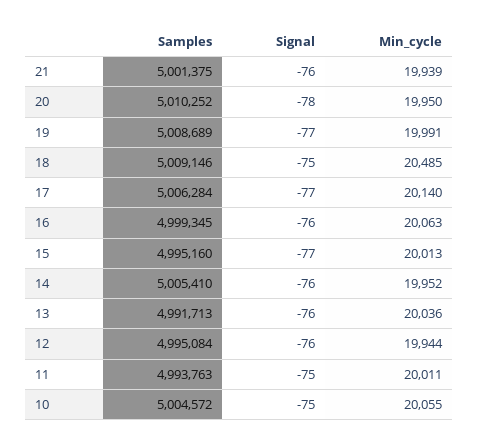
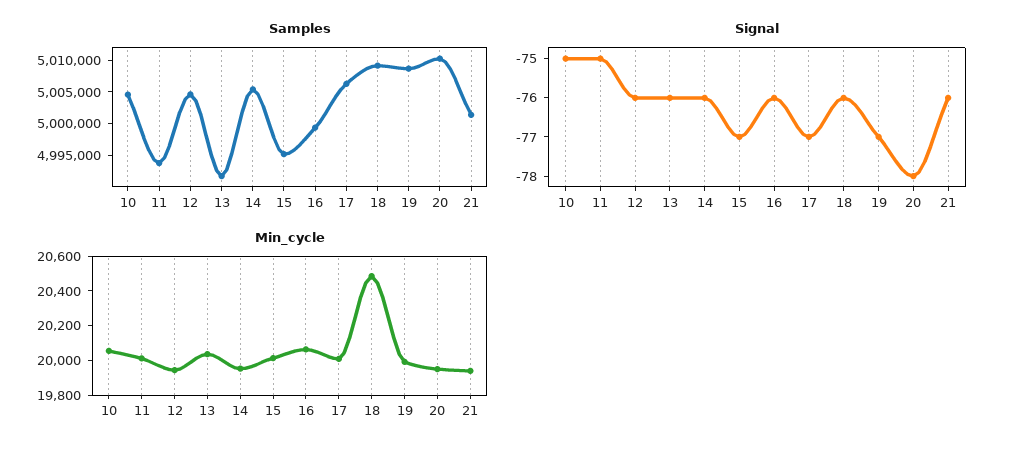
  {
    "Samples": {
      "21": 5001375,
      "20": 5010252,
      "19": 5008689,
      "18": 5009146,
      "17": 5006284,
      "16": 4999345,
      "15": 4995160,
      "14": 5005410,
      "13": 4991713,
-     "12": 4995084,
+     "12": 5005000,
      "11": 4993763,
      "10": 5004572
    },
    "Signal": {
      "21": -76,
      "20": -78,
      "19": -77,
-     "18": -75,
+     "18": -76,
      "17": -77,
      "16": -76,
      "15": -77,
      "14": -76,
      "13": -76,
      "12": -76,
      "11": -75,
      "10": -75
    },
    "Min_cycle": {
      "21": 19939,
      "20": 19950,
      "19": 19991,
      "18": 20485,
-     "17": 20140,
+     "17": 20000,
      "16": 20063,
      "15": 20013,
      "14": 19952,
      "13": 20036,
      "12": 19944,
      "11": 20011,
      "10": 20055
    }
  }

